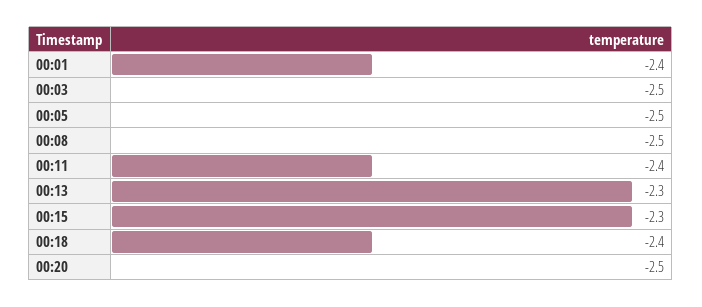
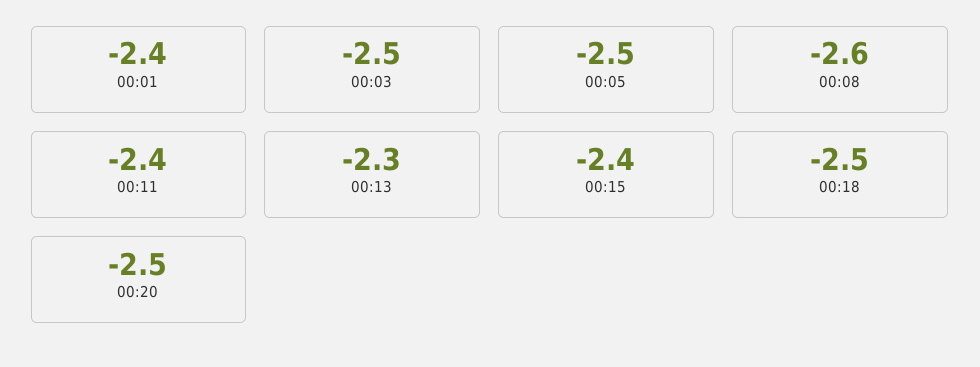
  {
    "00:01": -2.4,
    "00:03": -2.5,
    "00:05": -2.5,
-   "00:08": -2.5,
+   "00:08": -2.6,
    "00:11": -2.4,
    "00:13": -2.3,
-   "00:15": -2.3,
+   "00:15": -2.4,
-   "00:18": -2.4,
+   "00:18": -2.5,
    "00:20": -2.5
  }

